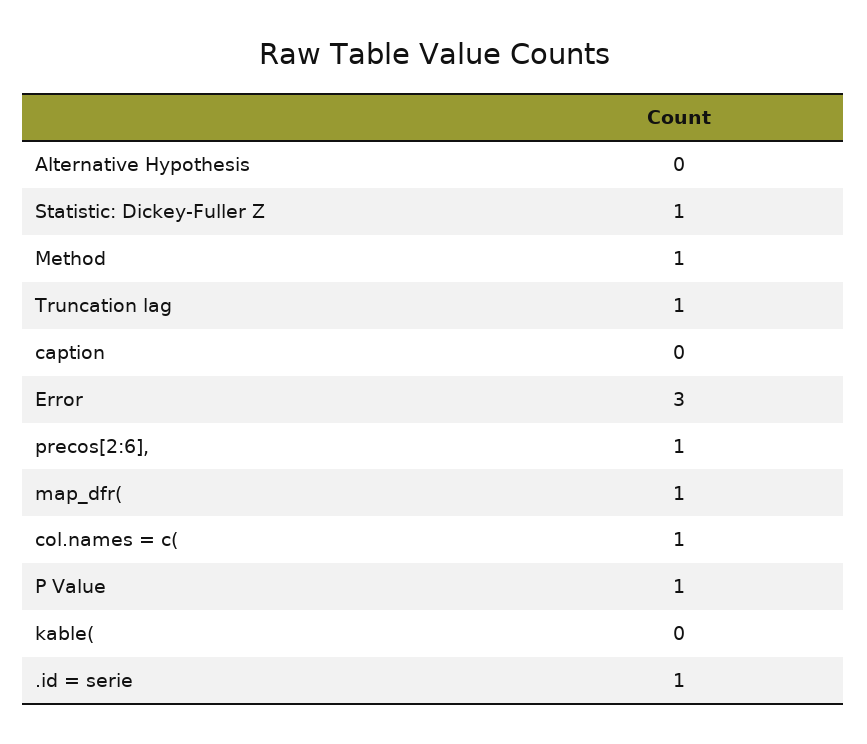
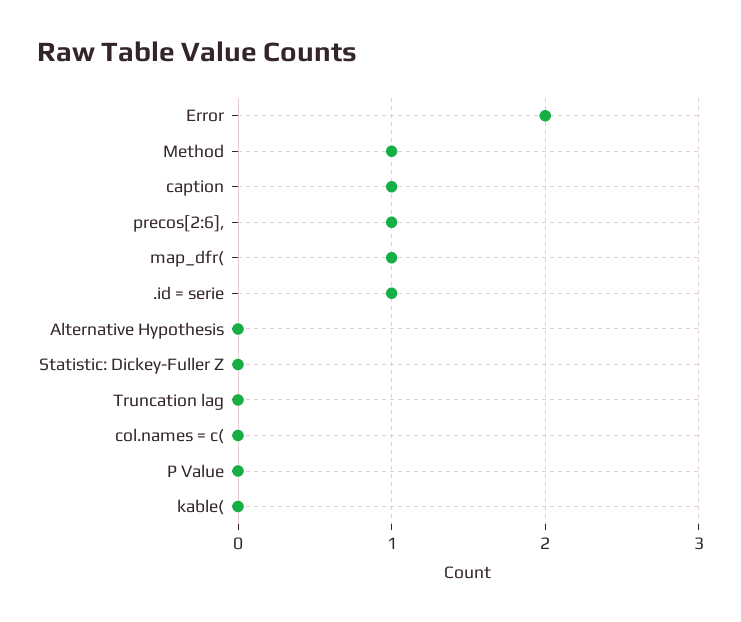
  {
    "Alternative Hypothesis": 0,
-   "Statistic: Dickey-Fuller Z": 1,
+   "Statistic: Dickey-Fuller Z": 0,
    "Method": 1,
-   "Truncation lag": 1,
+   "Truncation lag": 0,
-   "caption": 0,
+   "caption": 1,
-   "Error": 3,
+   "Error": 2,
    "precos[2:6],": 1,
    "map_dfr(": 1,
-   "col.names = c(": 1,
+   "col.names = c(": 0,
-   "P Value": 1,
+   "P Value": 0,
    "kable(": 0,
    ".id = serie": 1
  }

